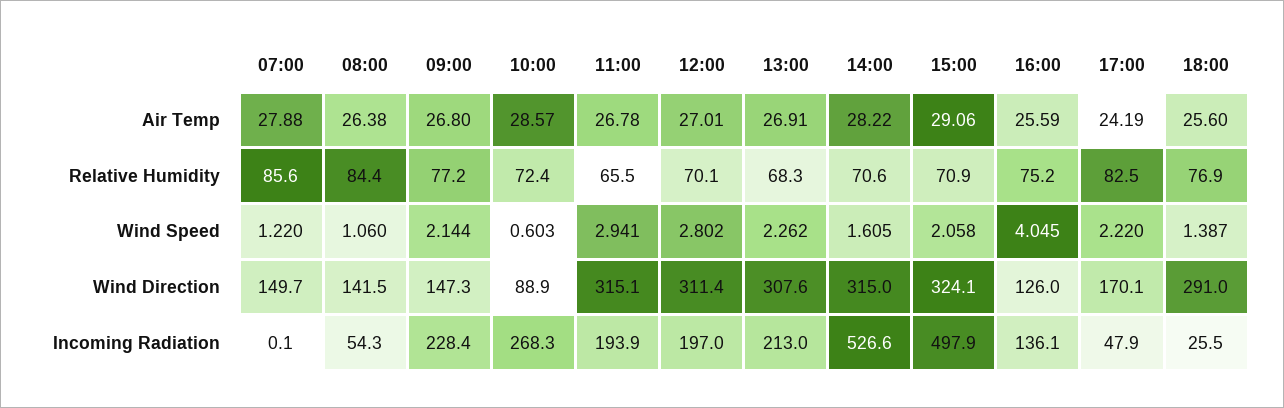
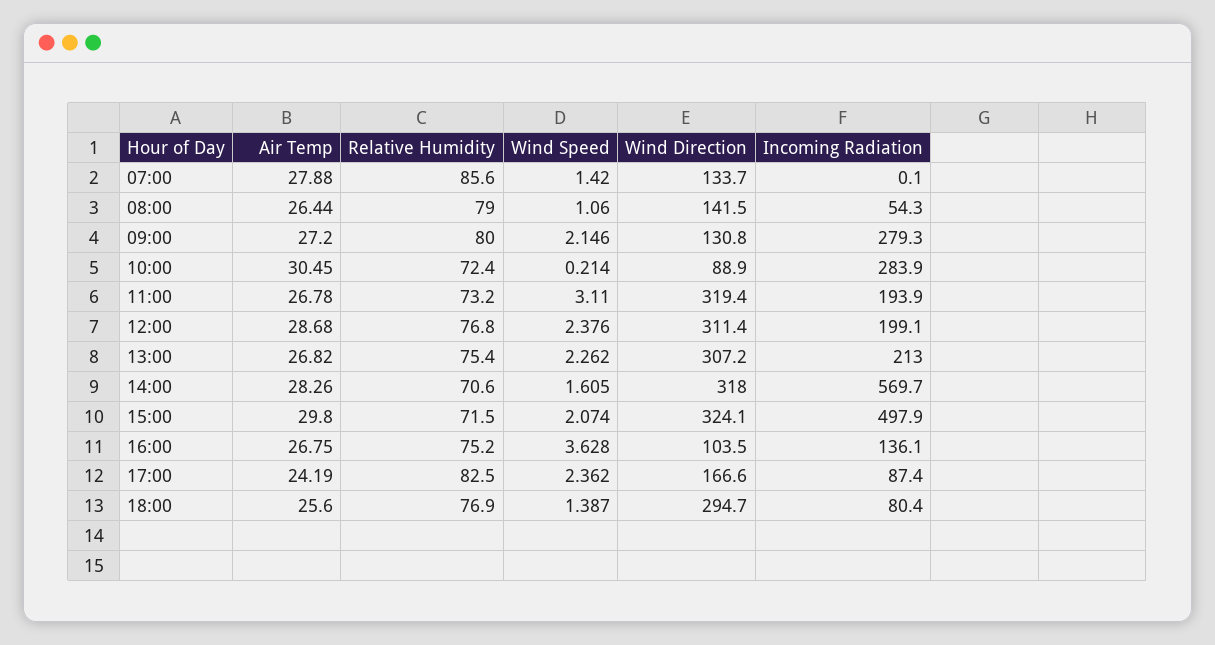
  {
    "07:00": {
      "Air Temp": 27.88,
      "Relative Humidity": 85.6,
-     "Wind Speed": 1.22,
+     "Wind Speed": 1.42,
-     "Wind Direction": 149.7,
+     "Wind Direction": 133.7,
      "Incoming Radiation": 0.1
    },
    "08:00": {
-     "Air Temp": 26.38,
+     "Air Temp": 26.44,
-     "Relative Humidity": 84.4,
+     "Relative Humidity": 79,
      "Wind Speed": 1.06,
      "Wind Direction": 141.5,
      "Incoming Radiation": 54.3
    },
    "09:00": {
-     "Air Temp": 26.8,
+     "Air Temp": 27.2,
-     "Relative Humidity": 77.2,
+     "Relative Humidity": 80,
-     "Wind Speed": 2.144,
+     "Wind Speed": 2.146,
-     "Wind Direction": 147.3,
+     "Wind Direction": 130.8,
-     "Incoming Radiation": 228.4
+     "Incoming Radiation": 279.3
    },
    "10:00": {
-     "Air Temp": 28.57,
+     "Air Temp": 30.45,
      "Relative Humidity": 72.4,
-     "Wind Speed": 0.603,
+     "Wind Speed": 0.214,
      "Wind Direction": 88.9,
-     "Incoming Radiation": 268.3
+     "Incoming Radiation": 283.9
    },
    "11:00": {
      "Air Temp": 26.78,
-     "Relative Humidity": 65.5,
+     "Relative Humidity": 73.2,
-     "Wind Speed": 2.941,
+     "Wind Speed": 3.11,
-     "Wind Direction": 315.1,
+     "Wind Direction": 319.4,
      "Incoming Radiation": 193.9
    },
    "12:00": {
-     "Air Temp": 27.01,
+     "Air Temp": 28.68,
-     "Relative Humidity": 70.1,
+     "Relative Humidity": 76.8,
-     "Wind Speed": 2.802,
+     "Wind Speed": 2.376,
      "Wind Direction": 311.4,
-     "Incoming Radiation": 197
+     "Incoming Radiation": 199.1
    },
    "13:00": {
-     "Air Temp": 26.91,
+     "Air Temp": 26.82,
-     "Relative Humidity": 68.3,
+     "Relative Humidity": 75.4,
      "Wind Speed": 2.262,
-     "Wind Direction": 307.6,
+     "Wind Direction": 307.2,
      "Incoming Radiation": 213
    },
    "14:00": {
-     "Air Temp": 28.22,
+     "Air Temp": 28.26,
      "Relative Humidity": 70.6,
      "Wind Speed": 1.605,
-     "Wind Direction": 315,
+     "Wind Direction": 318,
-     "Incoming Radiation": 526.6
+     "Incoming Radiation": 569.7
    },
    "15:00": {
-     "Air Temp": 29.06,
+     "Air Temp": 29.8,
-     "Relative Humidity": 70.9,
+     "Relative Humidity": 71.5,
-     "Wind Speed": 2.058,
+     "Wind Speed": 2.074,
      "Wind Direction": 324.1,
      "Incoming Radiation": 497.9
    },
    "16:00": {
-     "Air Temp": 25.59,
+     "Air Temp": 26.75,
      "Relative Humidity": 75.2,
-     "Wind Speed": 4.045,
+     "Wind Speed": 3.628,
-     "Wind Direction": 126,
+     "Wind Direction": 103.5,
      "Incoming Radiation": 136.1
    },
    "17:00": {
      "Air Temp": 24.19,
      "Relative Humidity": 82.5,
-     "Wind Speed": 2.22,
+     "Wind Speed": 2.362,
-     "Wind Direction": 170.1,
+     "Wind Direction": 166.6,
-     "Incoming Radiation": 47.9
+     "Incoming Radiation": 87.4
    },
    "18:00": {
      "Air Temp": 25.6,
      "Relative Humidity": 76.9,
      "Wind Speed": 1.387,
-     "Wind Direction": 291,
+     "Wind Direction": 294.7,
-     "Incoming Radiation": 25.5
+     "Incoming Radiation": 80.4
    }
  }

